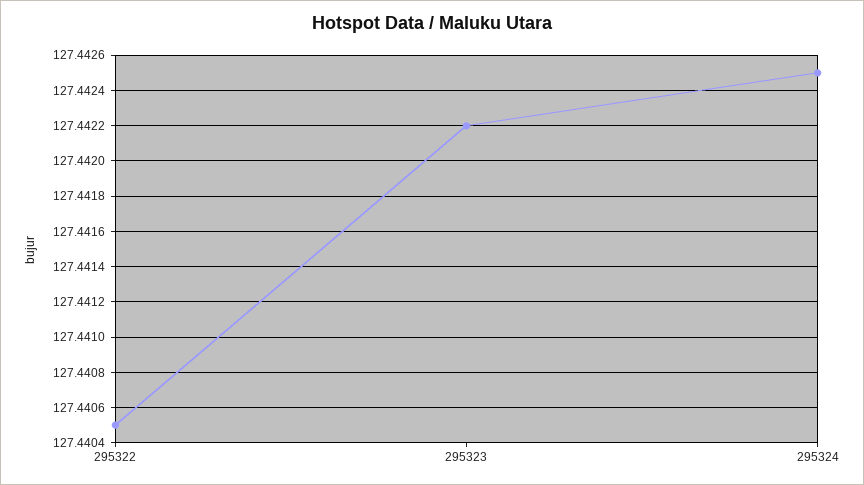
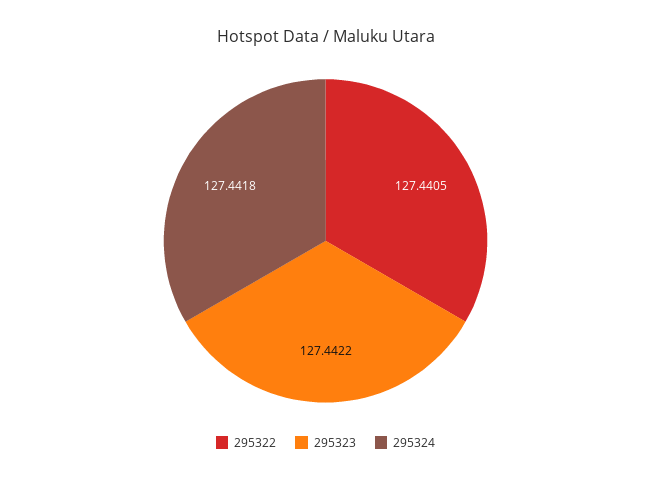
  {
    "295322": 127.4405,
    "295323": 127.4422,
-   "295324": 127.4425
+   "295324": 127.4418
  }

